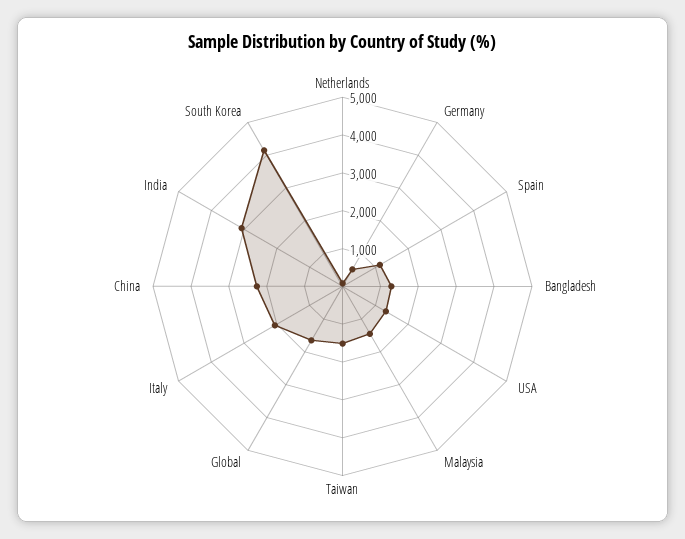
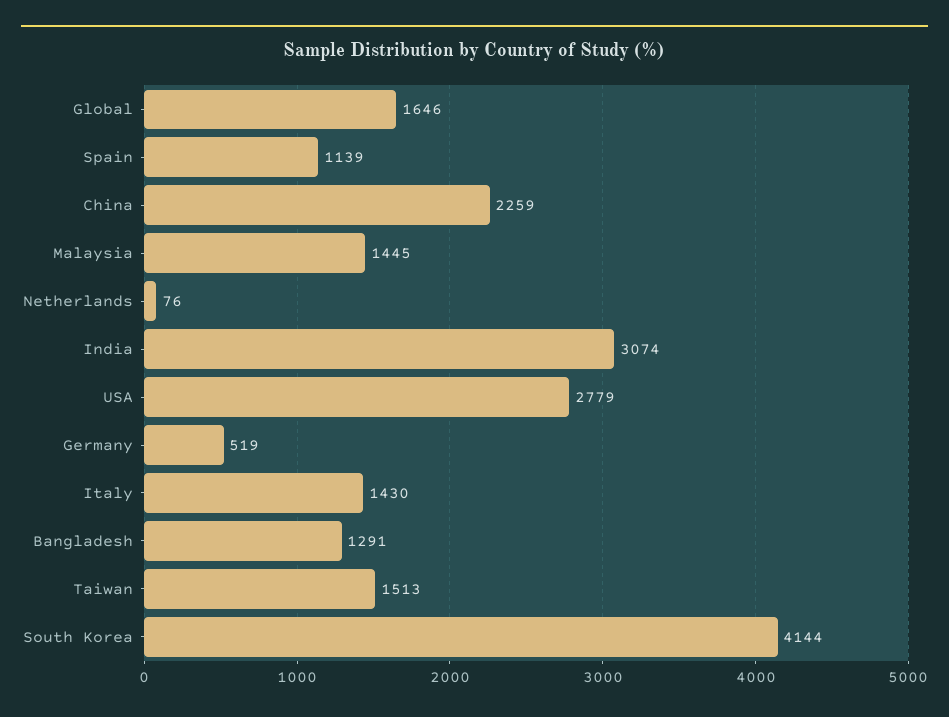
  {
    "Netherlands": 76,
    "Germany": 519,
    "Spain": 1139,
    "Bangladesh": 1291,
-   "USA": 1250,
+   "USA": 2779,
    "Malaysia": 1445,
    "Taiwan": 1513,
    "Global": 1646,
-   "Italy": 2000,
+   "Italy": 1430,
    "China": 2259,
    "India": 3074,
    "South Korea": 4144
  }

